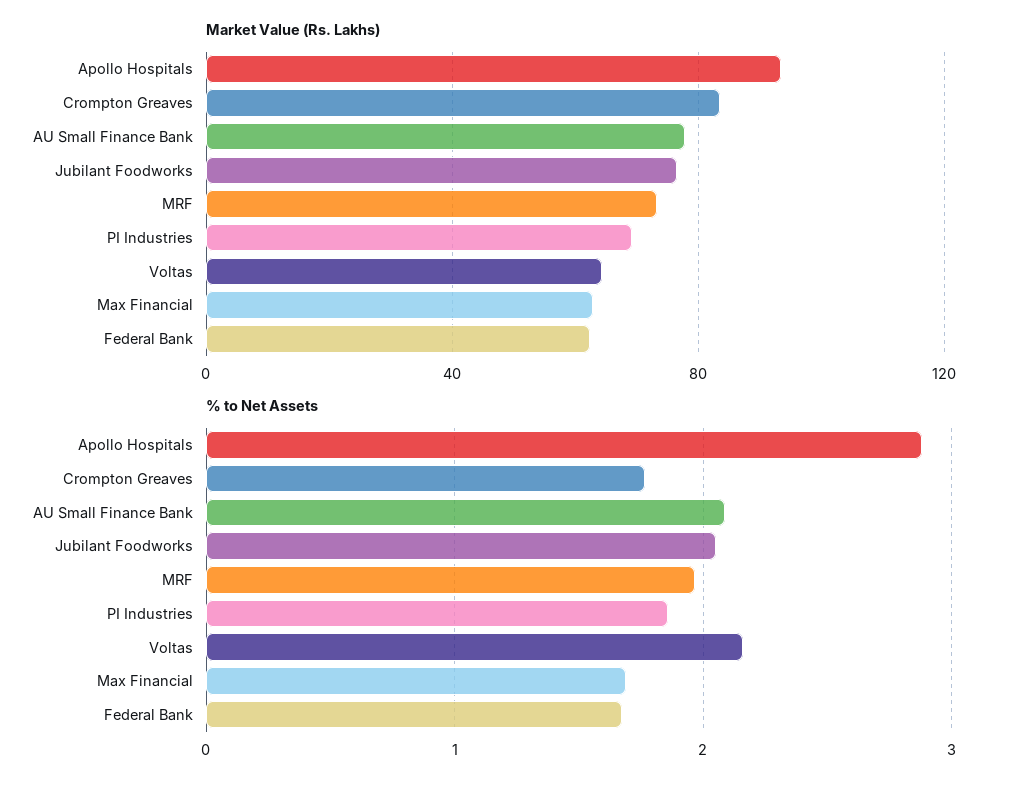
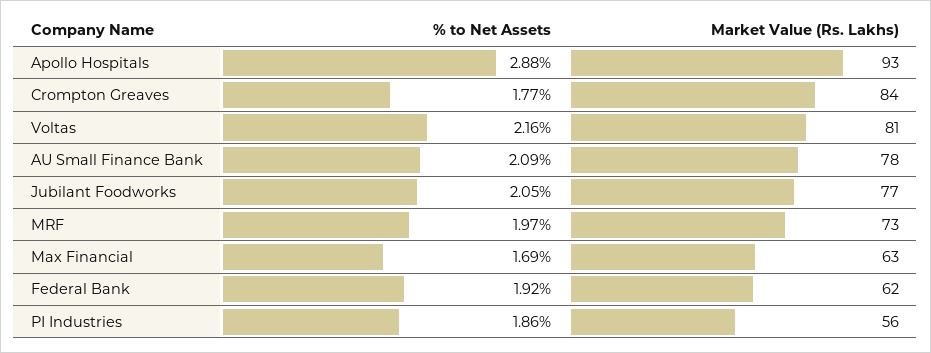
  {
    "Market Value (Rs. Lakhs)": {
      "Apollo Hospitals": 93,
      "Crompton Greaves": 84,
      "AU Small Finance Bank": 78,
      "Jubilant Foodworks": 77,
      "MRF": 73,
-     "PI Industries": 70,
+     "PI Industries": 56,
-     "Voltas": 65,
+     "Voltas": 81,
      "Max Financial": 63,
      "Federal Bank": 62
    },
    "% to Net Assets": {
      "Apollo Hospitals": 2.88,
      "Crompton Greaves": 1.77,
      "AU Small Finance Bank": 2.09,
      "Jubilant Foodworks": 2.05,
      "MRF": 1.97,
      "PI Industries": 1.86,
      "Voltas": 2.16,
      "Max Financial": 1.69,
-     "Federal Bank": 1.7
+     "Federal Bank": 1.92
    }
  }

